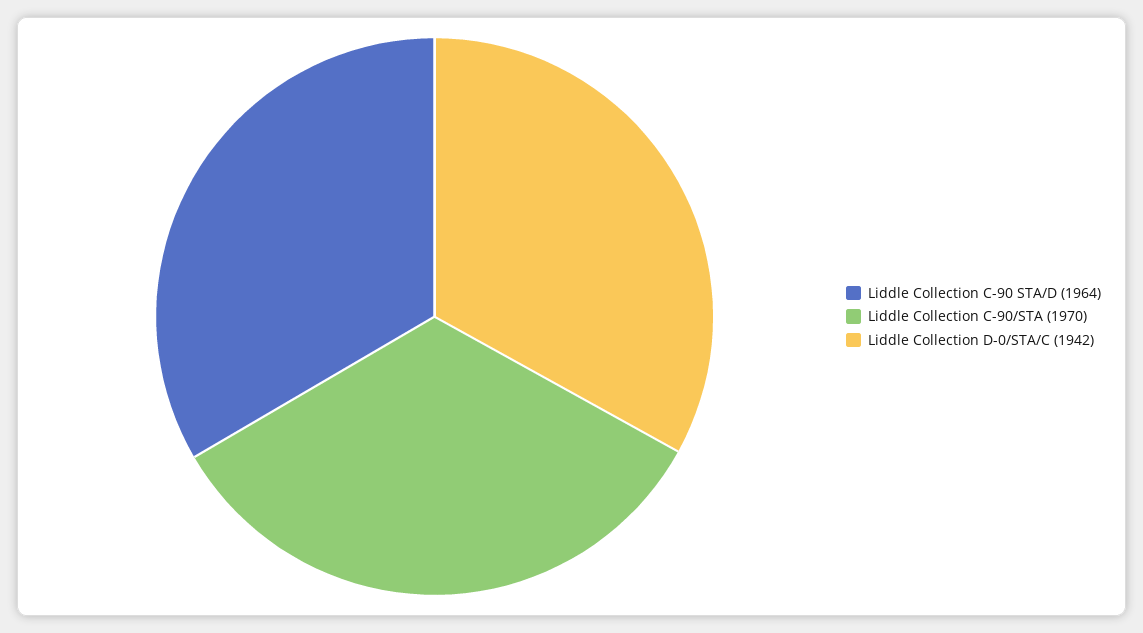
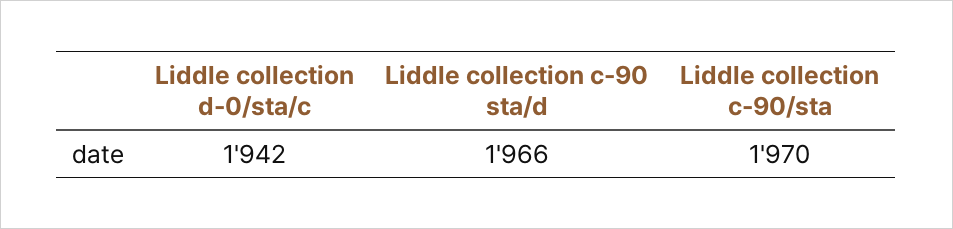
  {
-   "Liddle Collection C-90 STA/D": 1964,
+   "Liddle Collection C-90 STA/D": 1966,
    "Liddle Collection C-90/STA": 1970,
    "Liddle Collection D-0/STA/C": 1942
  }

